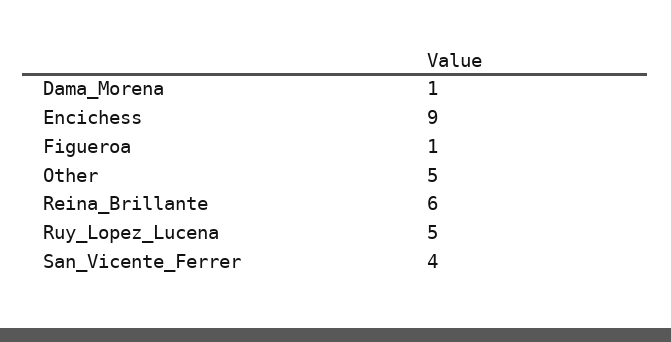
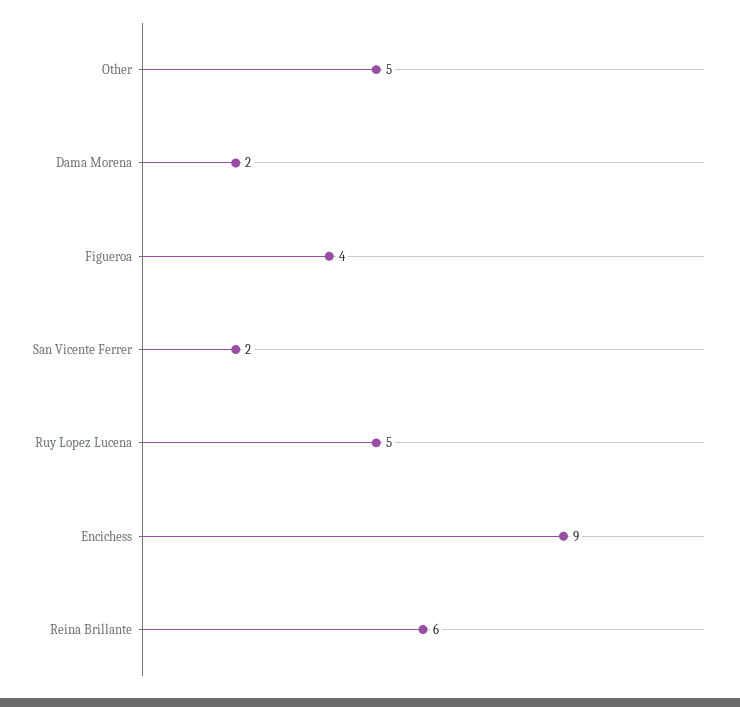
  {
-   "Dama_Morena": 1,
+   "Dama_Morena": 2,
    "Encichess": 9,
-   "Figueroa": 1,
+   "Figueroa": 4,
    "Other": 5,
    "Reina_Brillante": 6,
    "Ruy_Lopez_Lucena": 5,
-   "San_Vicente_Ferrer": 4
+   "San_Vicente_Ferrer": 2
  }

